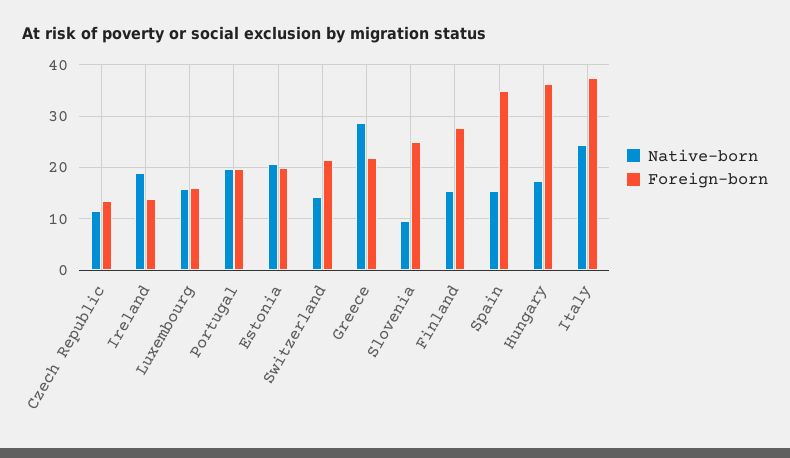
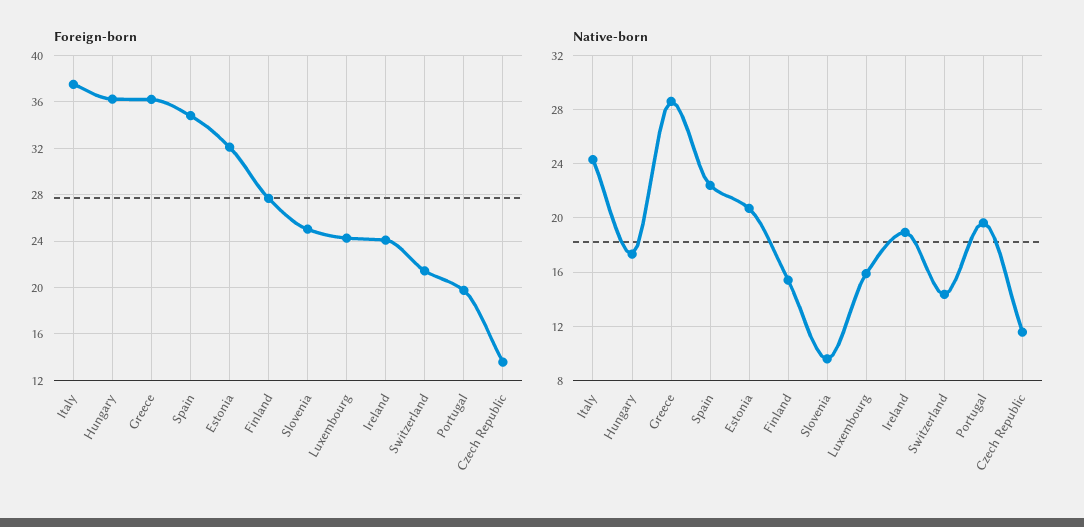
  {
    "Native-born": {
      "Czech Republic": 11.5,
      "Ireland": 19,
      "Luxembourg": 16,
      "Portugal": 19.5,
      "Estonia": 20.5,
      "Switzerland": 14.5,
      "Greece": 28.5,
      "Slovenia": 9.5,
      "Finland": 15.5,
-     "Spain": 16,
+     "Spain": 22.5,
      "Hungary": 17.5,
      "Italy": 24.5
    },
    "Foreign-born": {
      "Czech Republic": 14,
-     "Ireland": 14,
+     "Ireland": 24,
-     "Luxembourg": 16,
+     "Luxembourg": 24,
      "Portugal": 20,
-     "Estonia": 20,
+     "Estonia": 32,
      "Switzerland": 21,
-     "Greece": 22,
+     "Greece": 36,
      "Slovenia": 25,
      "Finland": 28,
      "Spain": 35,
      "Hungary": 36,
      "Italy": 38
    }
  }

